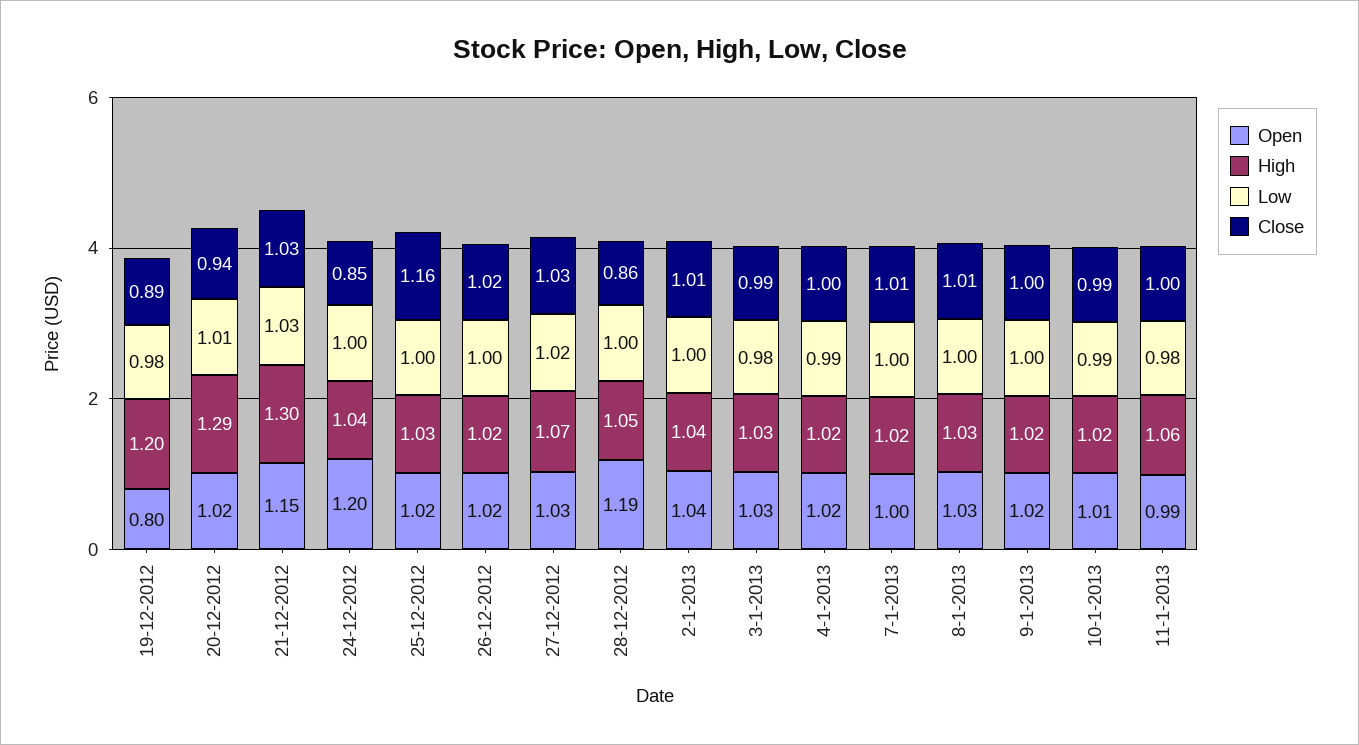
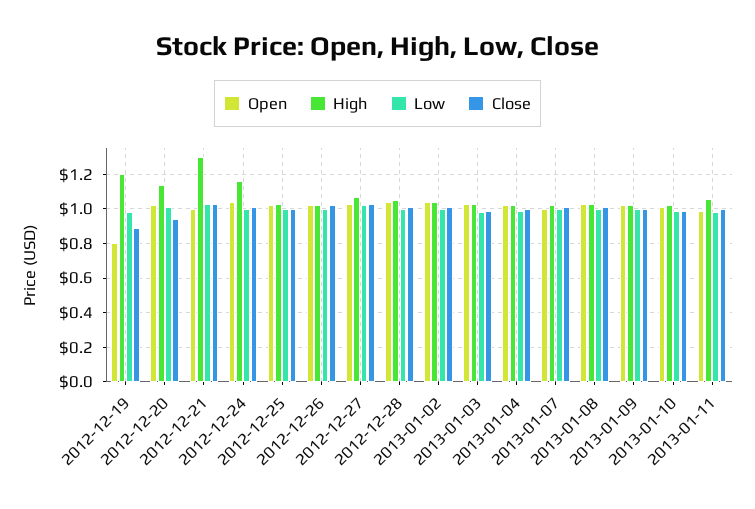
  {
    "Open": {
      "19-12-2012": 0.8,
      "20-12-2012": 1.02,
-     "21-12-2012": 1.15,
+     "21-12-2012": 1,
-     "24-12-2012": 1.2,
+     "24-12-2012": 1.05,
      "25-12-2012": 1.02,
      "26-12-2012": 1.02,
      "27-12-2012": 1.03,
-     "28-12-2012": 1.19,
+     "28-12-2012": 1.05,
      "2-1-2013": 1.04,
      "3-1-2013": 1.03,
      "4-1-2013": 1.02,
      "7-1-2013": 1,
      "8-1-2013": 1.03,
      "9-1-2013": 1.02,
      "10-1-2013": 1.01,
      "11-1-2013": 0.99
    },
    "High": {
      "19-12-2012": 1.2,
-     "20-12-2012": 1.29,
+     "20-12-2012": 1.15,
      "21-12-2012": 1.3,
-     "24-12-2012": 1.04,
+     "24-12-2012": 1.15,
      "25-12-2012": 1.03,
      "26-12-2012": 1.02,
      "27-12-2012": 1.07,
      "28-12-2012": 1.05,
      "2-1-2013": 1.04,
      "3-1-2013": 1.03,
      "4-1-2013": 1.02,
      "7-1-2013": 1.02,
      "8-1-2013": 1.03,
      "9-1-2013": 1.02,
      "10-1-2013": 1.02,
      "11-1-2013": 1.06
    },
    "Low": {
      "19-12-2012": 0.98,
      "20-12-2012": 1.01,
      "21-12-2012": 1.03,
      "24-12-2012": 1,
      "25-12-2012": 1,
      "26-12-2012": 1,
      "27-12-2012": 1.02,
      "28-12-2012": 1,
      "2-1-2013": 1,
      "3-1-2013": 0.98,
      "4-1-2013": 0.99,
      "7-1-2013": 1,
      "8-1-2013": 1,
      "9-1-2013": 1,
      "10-1-2013": 0.99,
      "11-1-2013": 0.98
    },
    "Close": {
      "19-12-2012": 0.89,
      "20-12-2012": 0.94,
      "21-12-2012": 1.03,
-     "24-12-2012": 0.85,
+     "24-12-2012": 1,
-     "25-12-2012": 1.16,
+     "25-12-2012": 1,
      "26-12-2012": 1.02,
      "27-12-2012": 1.03,
-     "28-12-2012": 0.86,
+     "28-12-2012": 1,
      "2-1-2013": 1.01,
      "3-1-2013": 0.99,
      "4-1-2013": 1,
      "7-1-2013": 1.01,
      "8-1-2013": 1.01,
      "9-1-2013": 1,
      "10-1-2013": 0.99,
      "11-1-2013": 1
    }
  }

